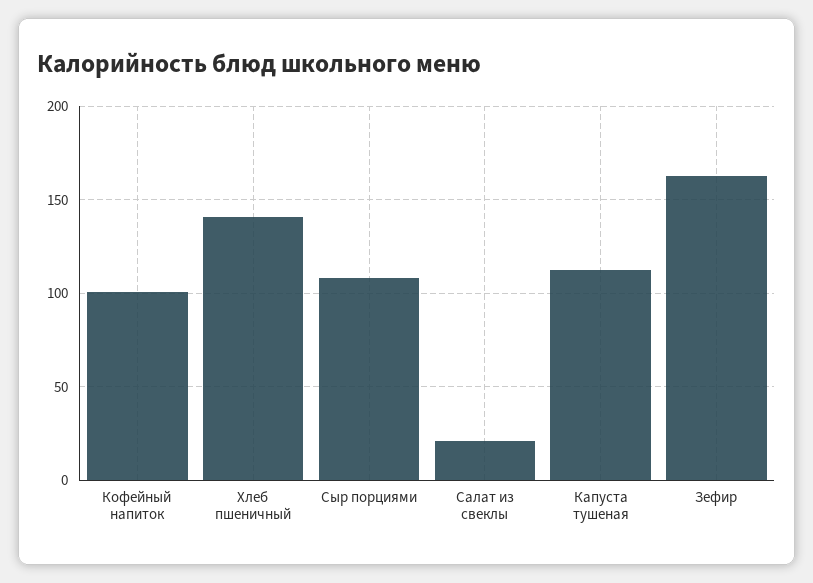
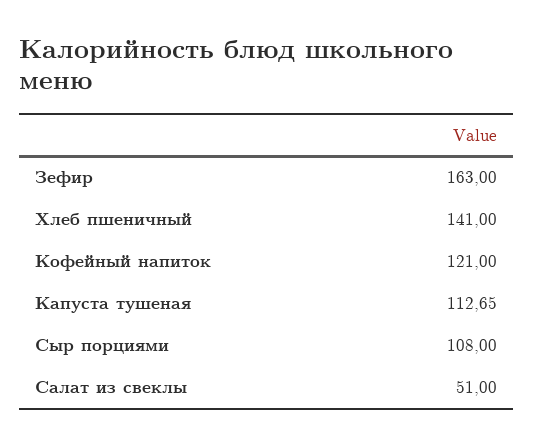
  {
-   "Кофейный напиток": 100,
+   "Кофейный напиток": 121,
    "Хлеб пшеничный": 141,
    "Сыр порциями": 108,
-   "Салат из свеклы": 20,
+   "Салат из свеклы": 51,
    "Капуста тушеная": 112.65,
    "Зефир": 163
  }

